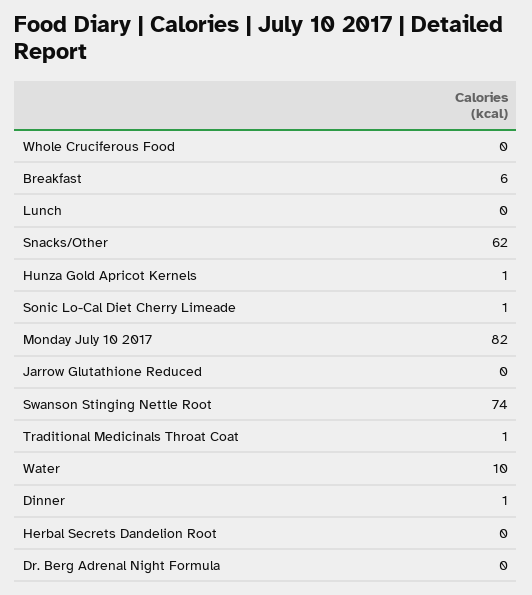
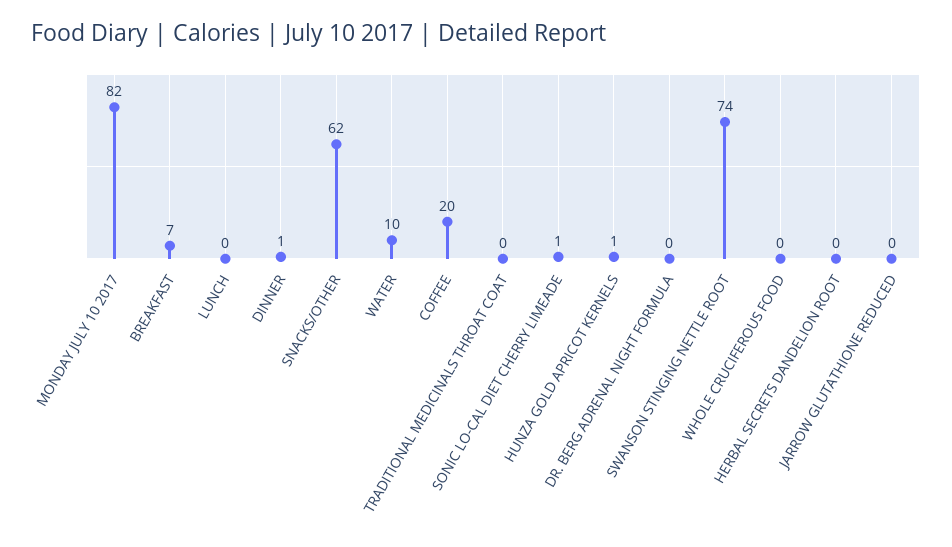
  {
    "Whole Cruciferous Food": 0,
-   "Breakfast": 6,
+   "Breakfast": 7,
    "Lunch": 0,
    "Snacks/Other": 62,
    "Hunza Gold Apricot Kernels": 1,
    "Sonic Lo-Cal Diet Cherry Limeade": 1,
    "Monday July 10 2017": 82,
    "Jarrow Glutathione Reduced": 0,
    "Swanson Stinging Nettle Root": 74,
-   "Traditional Medicinals Throat Coat": 1,
+   "Traditional Medicinals Throat Coat": 0,
    "Water": 10,
    "Dinner": 1,
    "Herbal Secrets Dandelion Root": 0,
-   "Dr. Berg Adrenal Night Formula": 0
+   "Dr. Berg Adrenal Night Formula": 0,
+   "COFFEE": 20
  }

